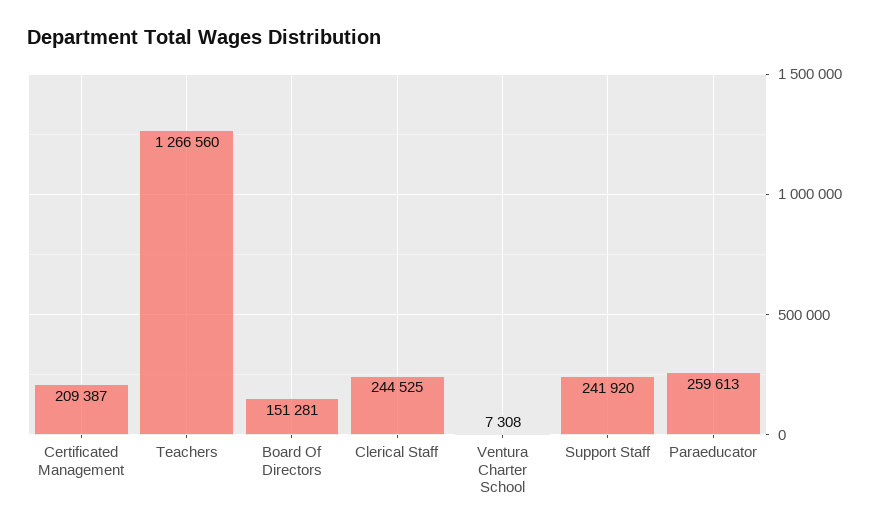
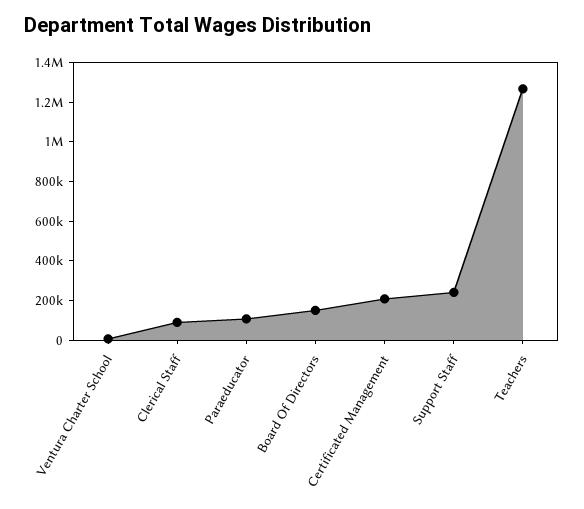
  {
    "Certificated Management": 209387,
    "Teachers": 1266560,
    "Board Of Directors": 151281,
-   "Clerical Staff": 244525,
+   "Clerical Staff": 100000,
    "Ventura Charter School": 7308,
    "Support Staff": 241920,
-   "Paraeducator": 259613
+   "Paraeducator": 100000
  }

